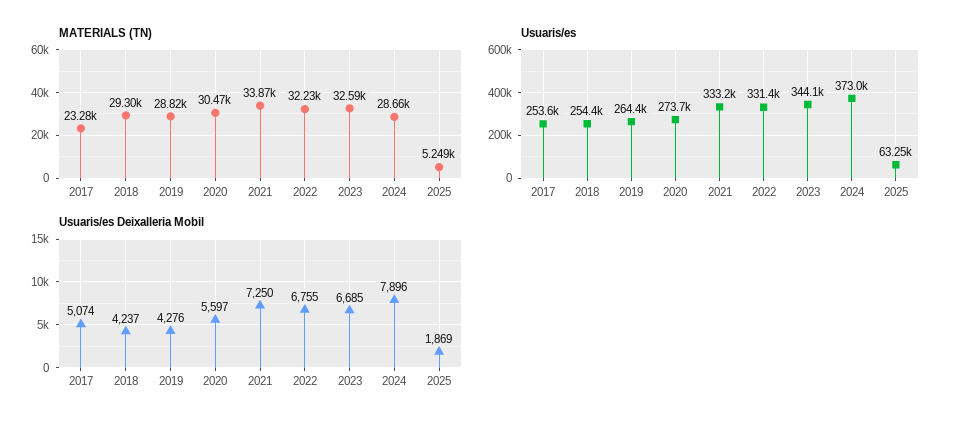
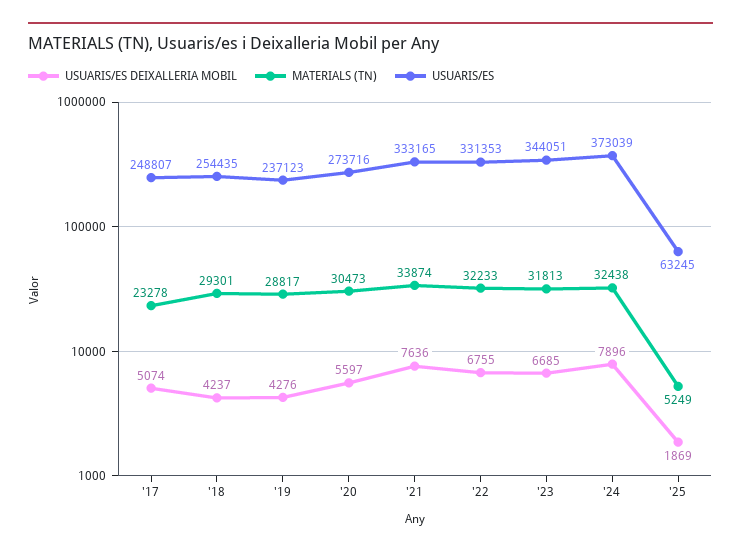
  {
    "MATERIALS (TN)": {
      "2017": 23278,
      "2018": 29301,
      "2019": 28817,
      "2020": 30473,
      "2021": 33874,
      "2022": 32233,
-     "2023": 32590,
+     "2023": 31813,
-     "2024": 28660,
+     "2024": 32438,
      "2025": 5249
    },
    "Usuaris/es": {
-     "2017": 253600,
+     "2017": 248807,
      "2018": 254435,
-     "2019": 264400,
+     "2019": 237123,
      "2020": 273716,
      "2021": 333165,
      "2022": 331353,
      "2023": 344051,
      "2024": 373039,
      "2025": 63245
    },
    "Usuaris/es Deixalleria Mobil": {
      "2017": 5074,
      "2018": 4237,
      "2019": 4276,
      "2020": 5597,
-     "2021": 7250,
+     "2021": 7636,
      "2022": 6755,
      "2023": 6685,
      "2024": 7896,
      "2025": 1869
    }
  }

